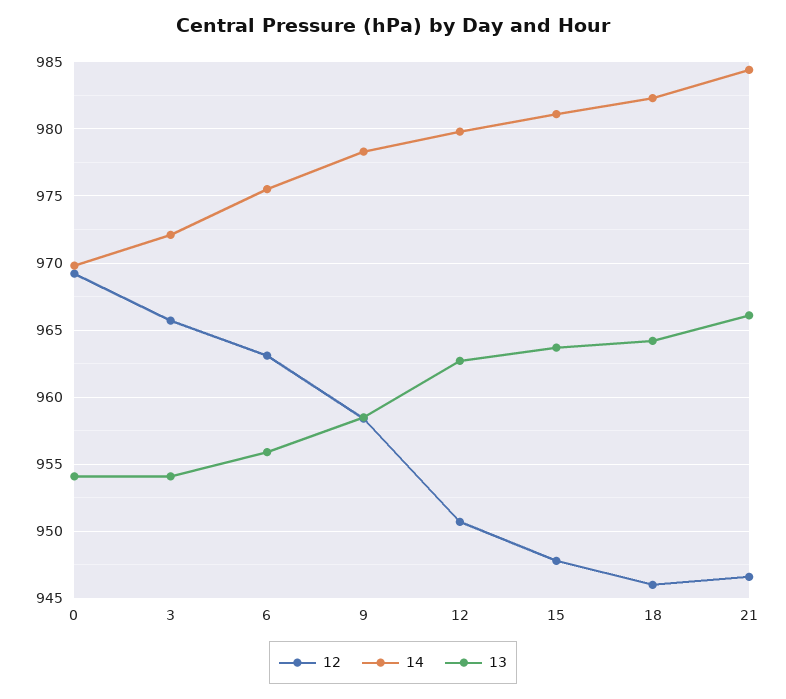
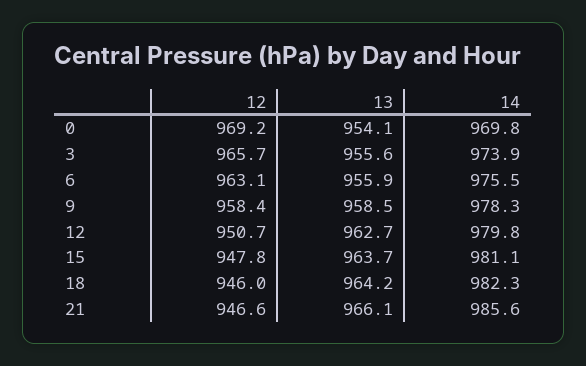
  {
    "12": {
      "0": 969.2,
      "3": 965.7,
      "6": 963.1,
      "9": 958.4,
      "12": 950.7,
      "15": 947.8,
      "18": 946,
      "21": 946.6
    },
    "14": {
      "0": 969.8,
-     "3": 972,
+     "3": 973.9,
      "6": 975.5,
      "9": 978.3,
      "12": 979.8,
      "15": 981.1,
      "18": 982.3,
-     "21": 984.5
+     "21": 985.6
    },
    "13": {
      "0": 954.1,
-     "3": 954,
+     "3": 955.6,
      "6": 955.9,
      "9": 958.5,
      "12": 962.7,
      "15": 963.7,
      "18": 964.2,
      "21": 966.1
    }
  }

